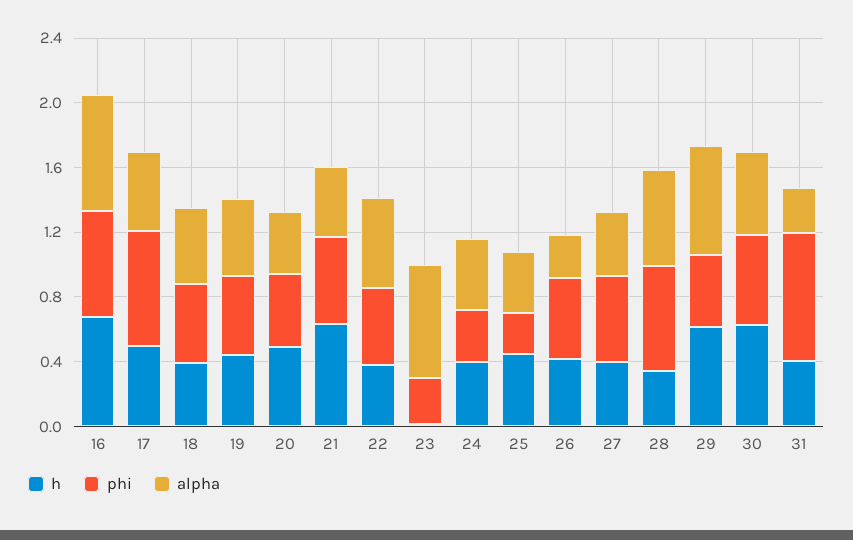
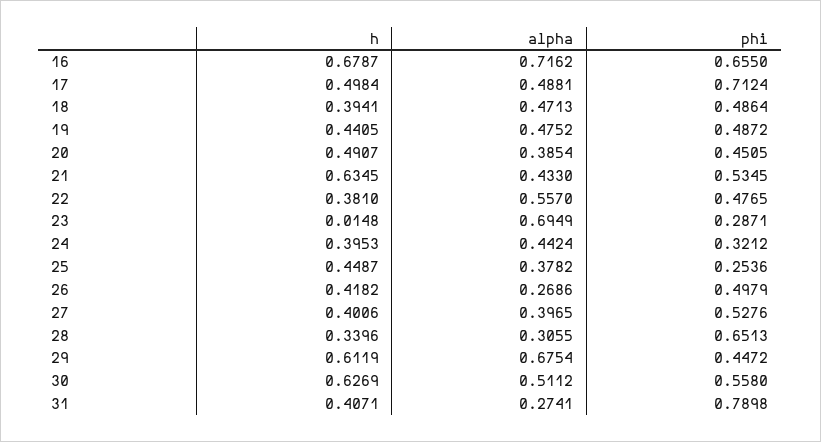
  {
    "h": {
      "16": 0.6787,
      "17": 0.4984,
      "18": 0.3941,
      "19": 0.4405,
      "20": 0.4907,
      "21": 0.6345,
      "22": 0.381,
      "23": 0.0148,
      "24": 0.3953,
      "25": 0.4487,
      "26": 0.4182,
      "27": 0.4006,
      "28": 0.3396,
      "29": 0.6119,
      "30": 0.6269,
      "31": 0.4071
    },
    "phi": {
      "16": 0.655,
      "17": 0.7124,
      "18": 0.4864,
      "19": 0.4872,
      "20": 0.4505,
      "21": 0.5345,
      "22": 0.4765,
      "23": 0.2871,
      "24": 0.3212,
      "25": 0.2536,
      "26": 0.4979,
      "27": 0.5276,
      "28": 0.6513,
      "29": 0.4472,
      "30": 0.558,
      "31": 0.7898
    },
    "alpha": {
      "16": 0.7162,
      "17": 0.4881,
      "18": 0.4713,
      "19": 0.4752,
      "20": 0.3854,
      "21": 0.433,
      "22": 0.557,
      "23": 0.6949,
      "24": 0.4424,
      "25": 0.3782,
      "26": 0.2686,
      "27": 0.3965,
-     "28": 0.6,
+     "28": 0.3055,
      "29": 0.6754,
      "30": 0.5112,
      "31": 0.2741
    }
  }

